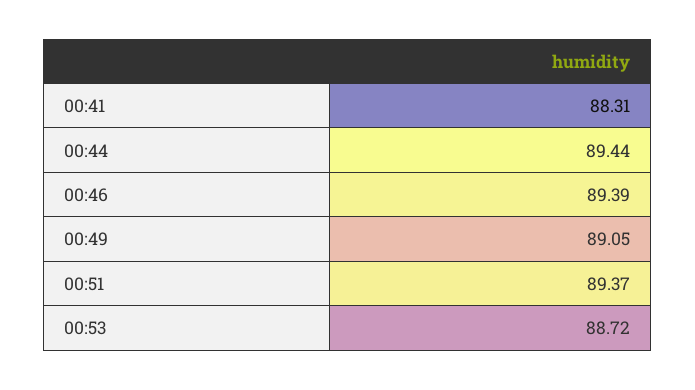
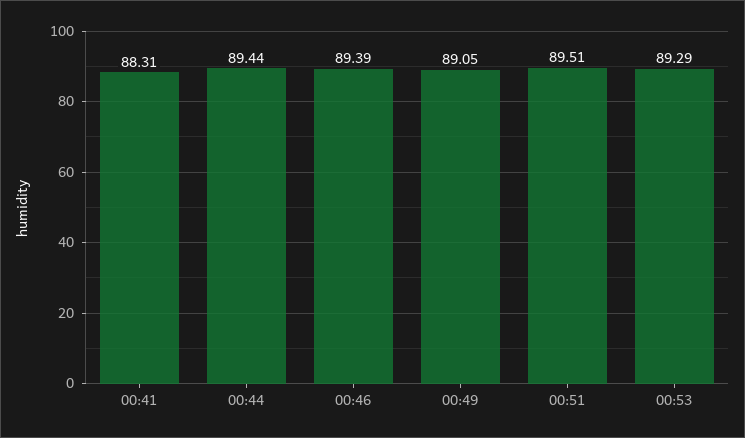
  {
    "00:41": 88.31,
    "00:44": 89.44,
    "00:46": 89.39,
    "00:49": 89.05,
-   "00:51": 89.37,
+   "00:51": 89.51,
-   "00:53": 88.72
+   "00:53": 89.29
  }

